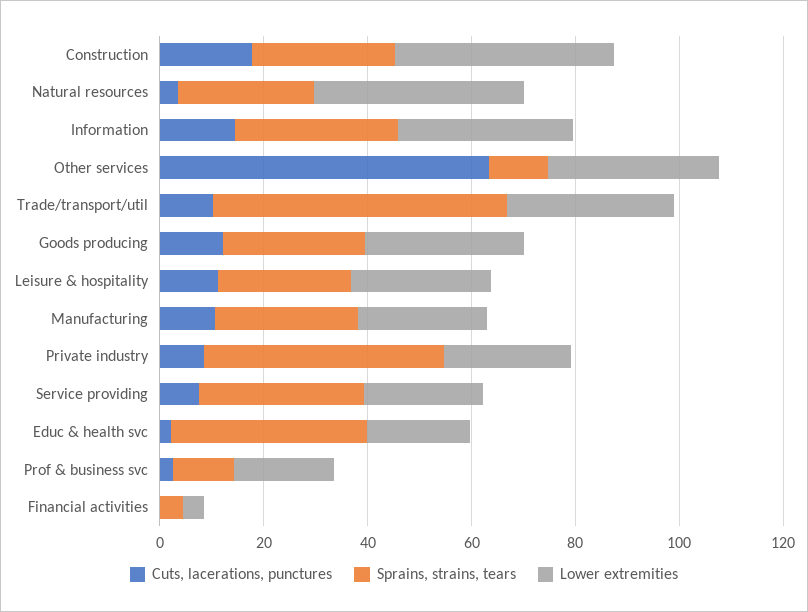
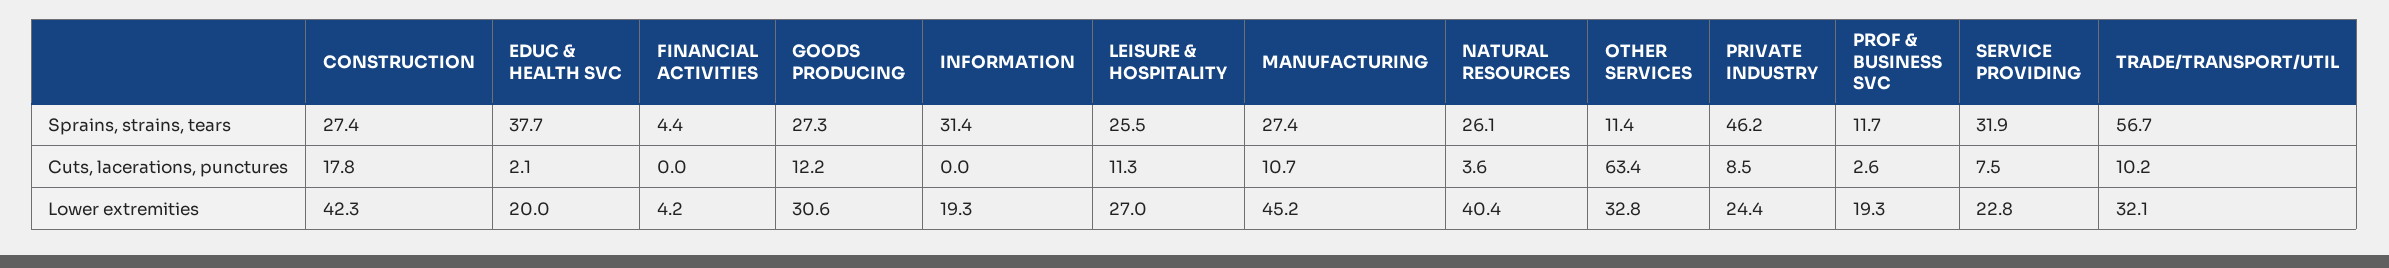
  {
    "Cuts, lacerations, punctures": {
      "Construction": 17.8,
      "Natural resources": 3.6,
-     "Information": 15,
+     "Information": 0,
      "Other services": 63.4,
      "Trade/transport/util": 10.2,
      "Goods producing": 12.2,
      "Leisure & hospitality": 11.3,
      "Manufacturing": 10.7,
      "Private industry": 8.5,
      "Service providing": 7.5,
      "Educ & health svc": 2.1,
      "Prof & business svc": 2.6,
      "Financial activities": 0
    },
    "Sprains, strains, tears": {
      "Construction": 27.4,
      "Natural resources": 26.1,
      "Information": 31.4,
      "Other services": 11.4,
      "Trade/transport/util": 56.7,
      "Goods producing": 27.3,
      "Leisure & hospitality": 25.5,
      "Manufacturing": 27.4,
      "Private industry": 46.2,
      "Service providing": 31.9,
      "Educ & health svc": 37.7,
      "Prof & business svc": 11.7,
      "Financial activities": 4.4
    },
    "Lower extremities": {
      "Construction": 42.3,
      "Natural resources": 40.4,
-     "Information": 35,
+     "Information": 19.3,
      "Other services": 32.8,
      "Trade/transport/util": 32.1,
      "Goods producing": 30.6,
      "Leisure & hospitality": 27,
-     "Manufacturing": 25,
+     "Manufacturing": 45.2,
      "Private industry": 24.4,
      "Service providing": 22.8,
      "Educ & health svc": 20,
      "Prof & business svc": 19.3,
      "Financial activities": 4.2
    }
  }

